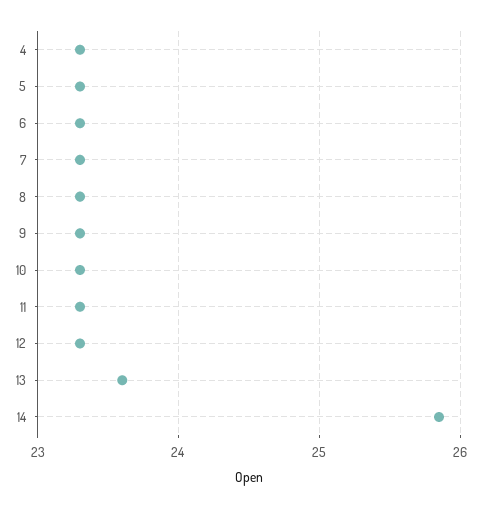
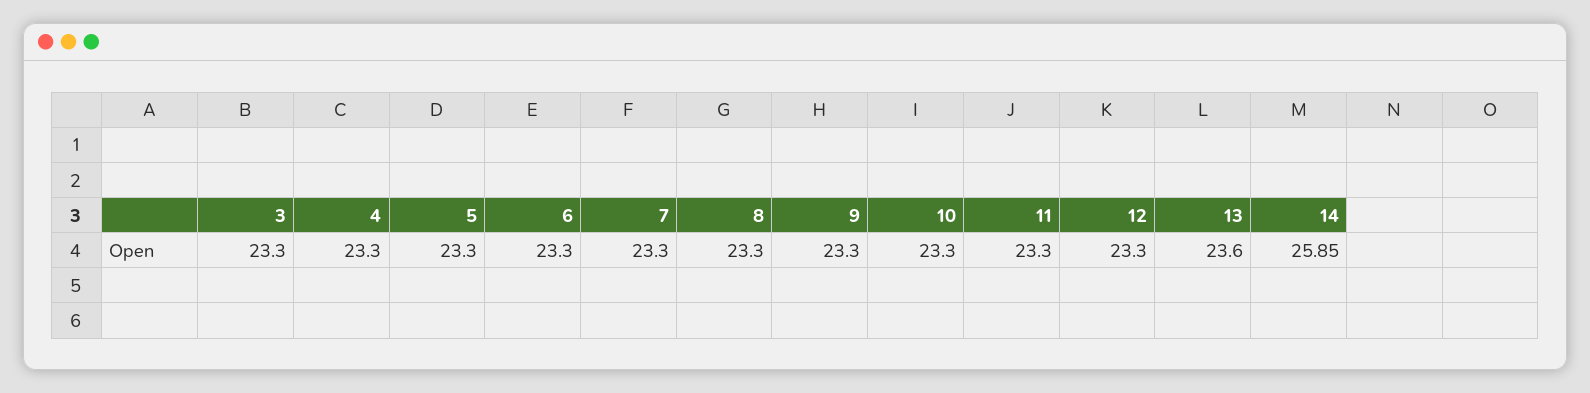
  {
    "4": 23.3,
    "5": 23.3,
    "6": 23.3,
    "7": 23.3,
    "8": 23.3,
    "9": 23.3,
    "10": 23.3,
    "11": 23.3,
    "12": 23.3,
    "13": 23.6,
-   "14": 25.85
+   "14": 25.85,
+   "3": 23.3
  }

